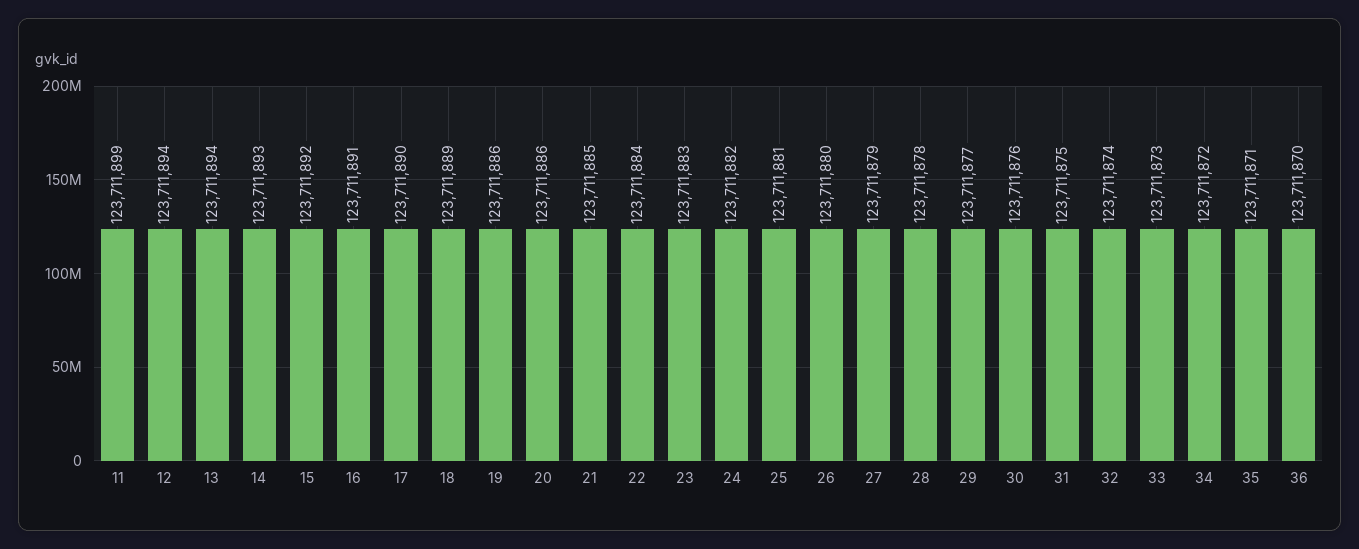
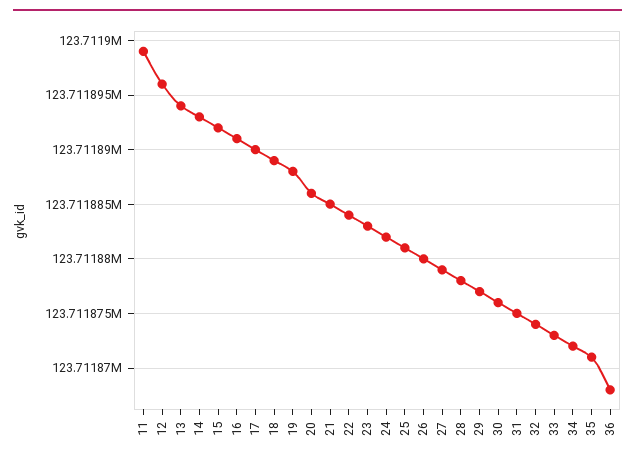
  {
    "11": 123711899,
-   "12": 123711894,
+   "12": 123711896,
    "13": 123711894,
    "14": 123711893,
    "15": 123711892,
    "16": 123711891,
    "17": 123711890,
    "18": 123711889,
-   "19": 123711886,
+   "19": 123711888,
    "20": 123711886,
    "21": 123711885,
    "22": 123711884,
    "23": 123711883,
    "24": 123711882,
    "25": 123711881,
    "26": 123711880,
    "27": 123711879,
    "28": 123711878,
    "29": 123711877,
    "30": 123711876,
    "31": 123711875,
    "32": 123711874,
    "33": 123711873,
    "34": 123711872,
    "35": 123711871,
-   "36": 123711870
+   "36": 123711868
  }

